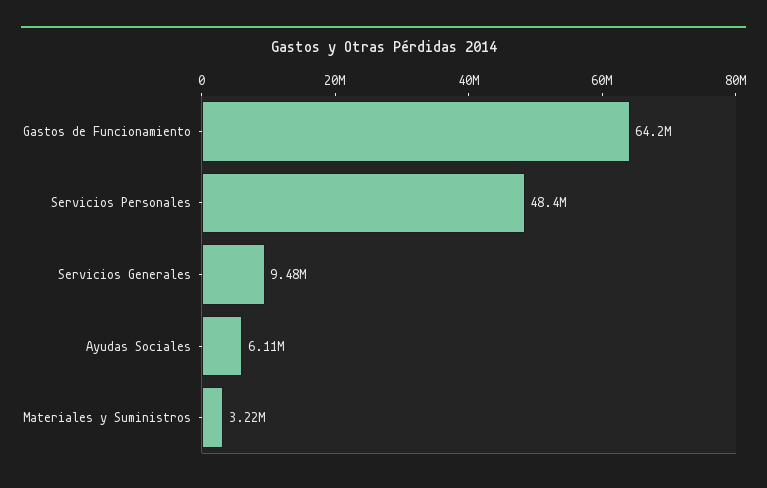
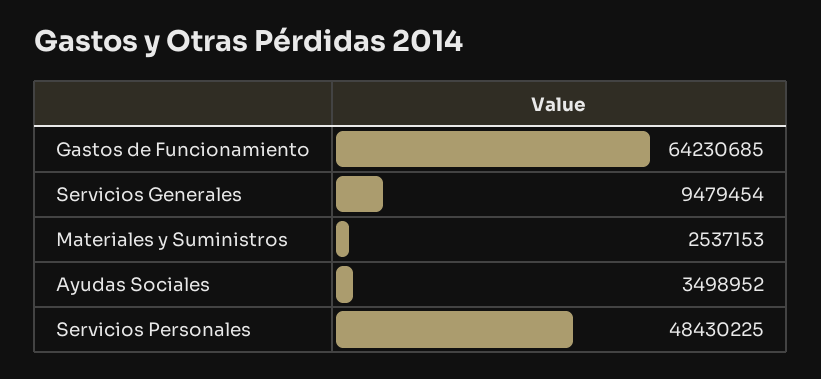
  {
    "Gastos de Funcionamiento": 64230685,
    "Servicios Personales": 48430225,
    "Servicios Generales": 9479454,
-   "Ayudas Sociales": 6110000,
+   "Ayudas Sociales": 3498952,
-   "Materiales y Suministros": 3220000
+   "Materiales y Suministros": 2537153
  }

